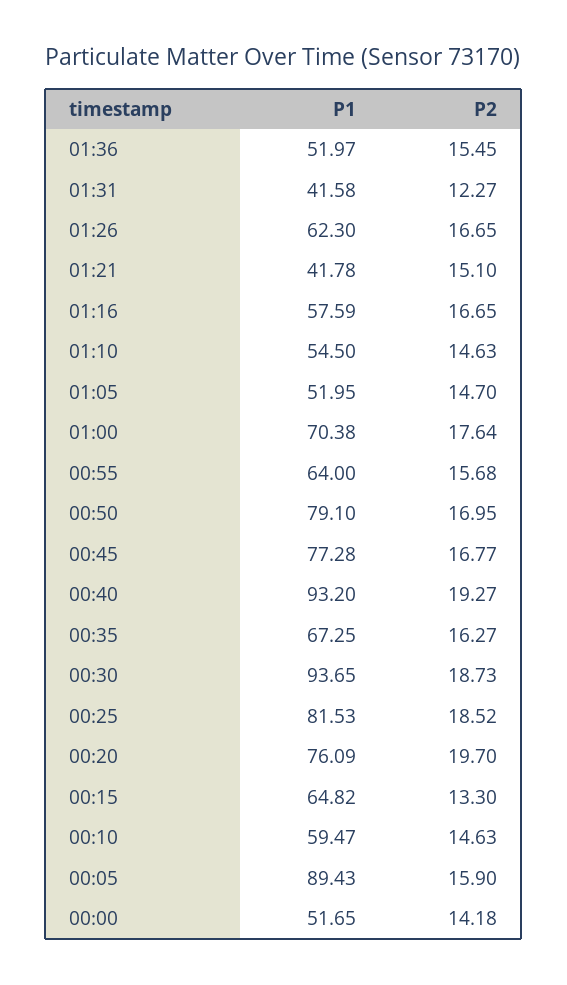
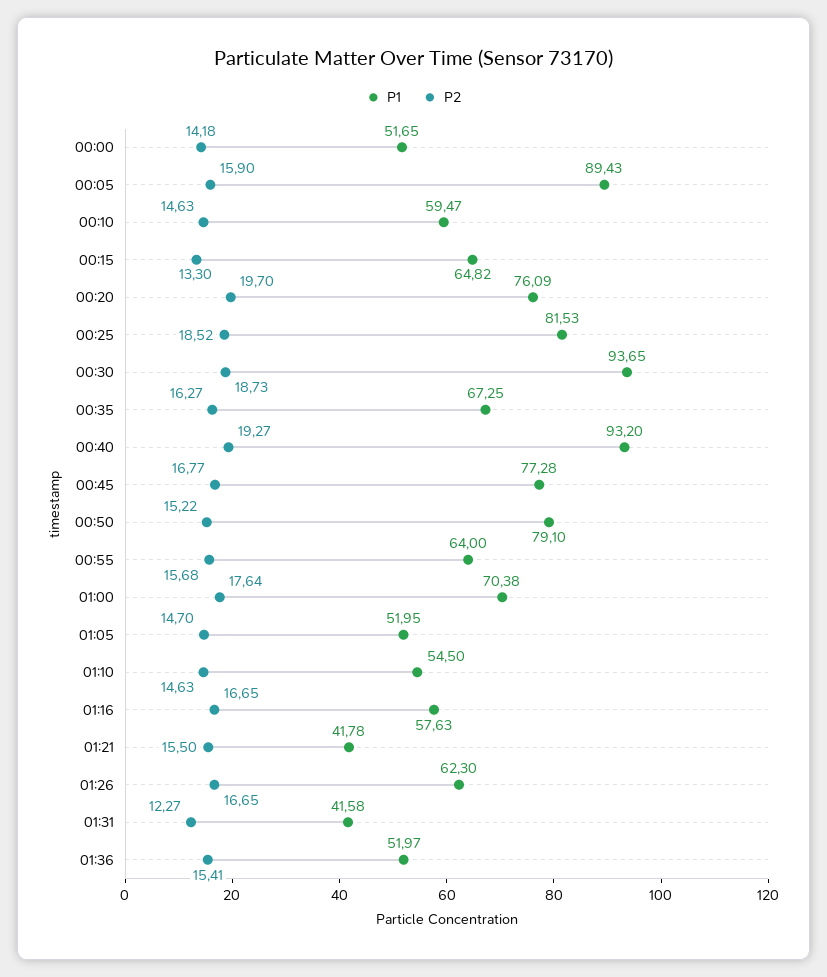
  {
    "P1": {
      "01:36": 51.97,
      "01:31": 41.58,
      "01:26": 62.3,
      "01:21": 41.78,
-     "01:16": 57.59,
+     "01:16": 57.63,
      "01:10": 54.5,
      "01:05": 51.95,
      "01:00": 70.38,
      "00:55": 64,
      "00:50": 79.1,
      "00:45": 77.28,
      "00:40": 93.2,
      "00:35": 67.25,
      "00:30": 93.65,
      "00:25": 81.53,
      "00:20": 76.09,
      "00:15": 64.82,
      "00:10": 59.47,
      "00:05": 89.43,
      "00:00": 51.65
    },
    "P2": {
-     "01:36": 15.45,
+     "01:36": 15.41,
      "01:31": 12.27,
      "01:26": 16.65,
-     "01:21": 15.1,
+     "01:21": 15.5,
      "01:16": 16.65,
      "01:10": 14.63,
      "01:05": 14.7,
      "01:00": 17.64,
      "00:55": 15.68,
-     "00:50": 16.95,
+     "00:50": 15.22,
      "00:45": 16.77,
      "00:40": 19.27,
      "00:35": 16.27,
      "00:30": 18.73,
      "00:25": 18.52,
      "00:20": 19.7,
      "00:15": 13.3,
      "00:10": 14.63,
      "00:05": 15.9,
      "00:00": 14.18
    }
  }

